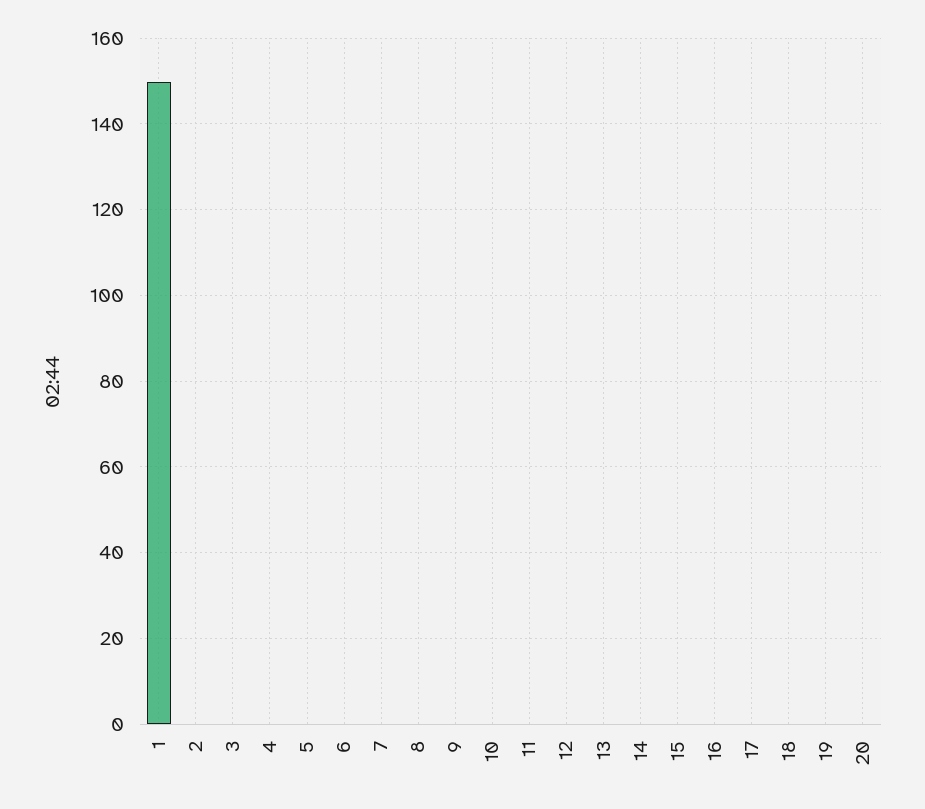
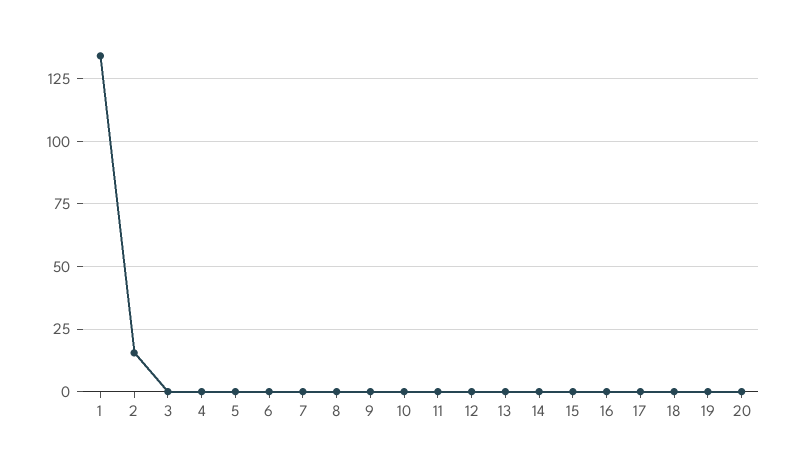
  {
-   "1": 150,
+   "1": 135,
-   "2": 0,
+   "2": 15,
    "3": 0,
    "4": 0,
    "5": 0,
    "6": 0,
    "7": 0,
    "8": 0,
    "9": 0,
    "10": 0,
    "11": 0,
    "12": 0,
    "13": 0,
    "14": 0,
    "15": 0,
    "16": 0,
    "17": 0,
    "18": 0,
    "19": 0,
    "20": 0
  }

